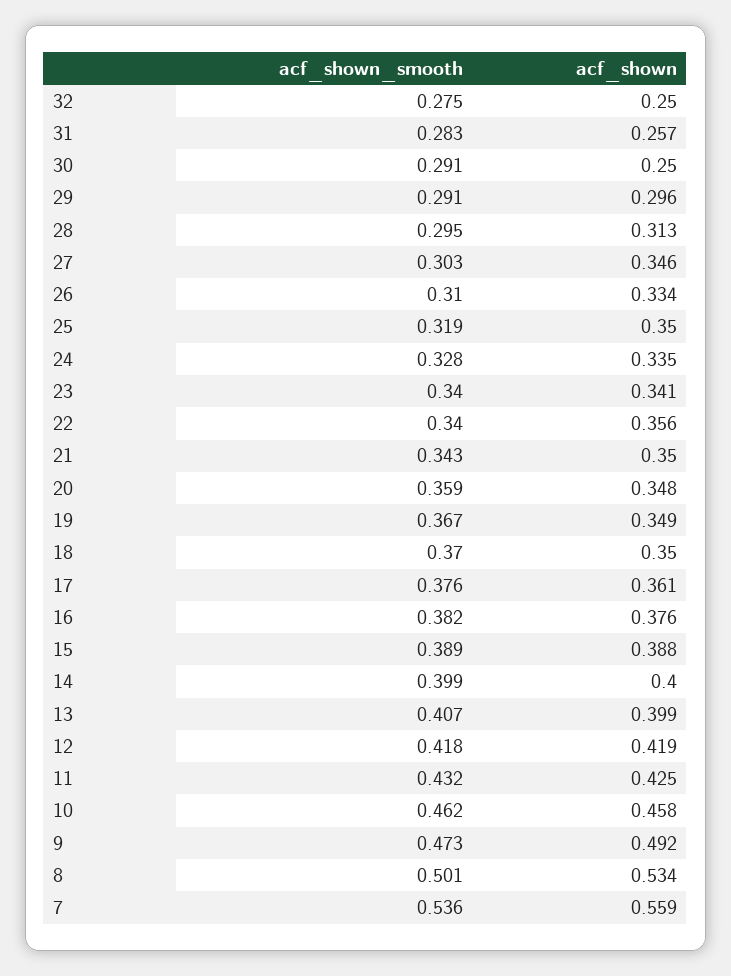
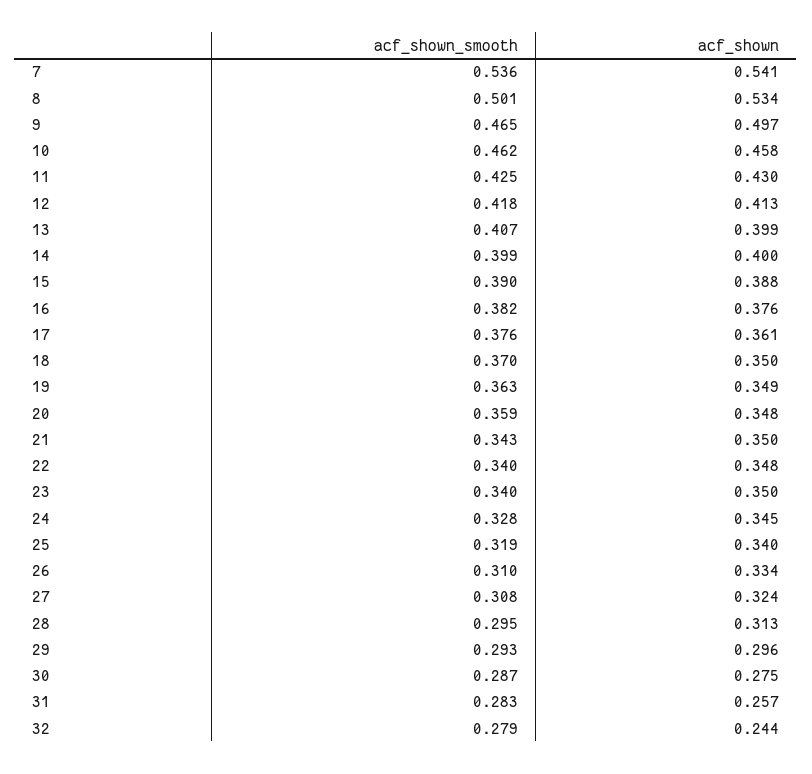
  {
    "acf_shown_smooth": {
-     "32": 0.275,
+     "32": 0.279,
      "31": 0.283,
-     "30": 0.291,
+     "30": 0.287,
-     "29": 0.291,
+     "29": 0.293,
      "28": 0.295,
-     "27": 0.303,
+     "27": 0.308,
      "26": 0.31,
      "25": 0.319,
      "24": 0.328,
      "23": 0.34,
      "22": 0.34,
      "21": 0.343,
      "20": 0.359,
-     "19": 0.367,
+     "19": 0.363,
      "18": 0.37,
      "17": 0.376,
      "16": 0.382,
-     "15": 0.389,
+     "15": 0.39,
      "14": 0.399,
      "13": 0.407,
      "12": 0.418,
-     "11": 0.432,
+     "11": 0.425,
      "10": 0.462,
-     "9": 0.473,
+     "9": 0.465,
      "8": 0.501,
      "7": 0.536
    },
    "acf_shown": {
-     "32": 0.25,
+     "32": 0.244,
      "31": 0.257,
-     "30": 0.25,
+     "30": 0.275,
      "29": 0.296,
      "28": 0.313,
-     "27": 0.346,
+     "27": 0.324,
      "26": 0.334,
-     "25": 0.35,
+     "25": 0.34,
-     "24": 0.335,
+     "24": 0.345,
-     "23": 0.341,
+     "23": 0.35,
-     "22": 0.356,
+     "22": 0.348,
      "21": 0.35,
      "20": 0.348,
      "19": 0.349,
      "18": 0.35,
      "17": 0.361,
      "16": 0.376,
      "15": 0.388,
      "14": 0.4,
      "13": 0.399,
-     "12": 0.419,
+     "12": 0.413,
-     "11": 0.425,
+     "11": 0.43,
      "10": 0.458,
-     "9": 0.492,
+     "9": 0.497,
      "8": 0.534,
-     "7": 0.559
+     "7": 0.541
    }
  }

